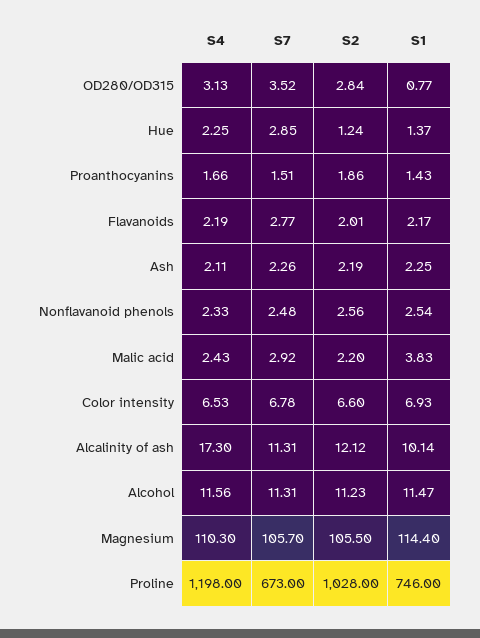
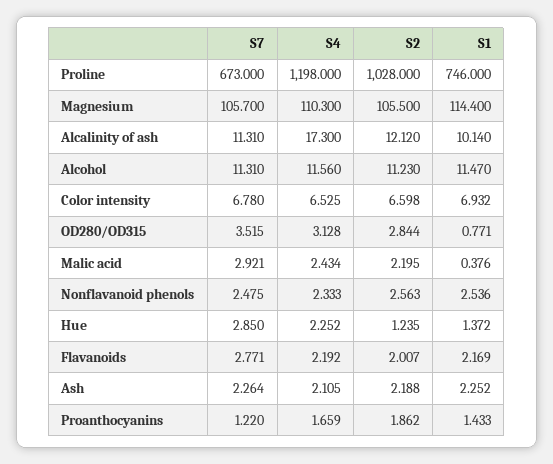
  {
    "S4": {
      "OD280/OD315": 3.128,
      "Hue": 2.252,
      "Proanthocyanins": 1.659,
      "Flavanoids": 2.192,
      "Ash": 2.105,
      "Nonflavanoid phenols": 2.333,
      "Malic acid": 2.434,
      "Color intensity": 6.525,
      "Alcalinity of ash": 17.3,
      "Alcohol": 11.56,
      "Magnesium": 110.3,
      "Proline": 1198
    },
    "S7": {
      "OD280/OD315": 3.515,
      "Hue": 2.85,
-     "Proanthocyanins": 1.51,
+     "Proanthocyanins": 1.22,
      "Flavanoids": 2.771,
      "Ash": 2.264,
      "Nonflavanoid phenols": 2.475,
      "Malic acid": 2.921,
      "Color intensity": 6.78,
      "Alcalinity of ash": 11.31,
      "Alcohol": 11.31,
      "Magnesium": 105.7,
      "Proline": 673
    },
    "S2": {
      "OD280/OD315": 2.844,
      "Hue": 1.235,
      "Proanthocyanins": 1.862,
      "Flavanoids": 2.007,
      "Ash": 2.188,
      "Nonflavanoid phenols": 2.563,
      "Malic acid": 2.195,
      "Color intensity": 6.598,
      "Alcalinity of ash": 12.12,
      "Alcohol": 11.23,
      "Magnesium": 105.5,
      "Proline": 1028
    },
    "S1": {
      "OD280/OD315": 0.771,
      "Hue": 1.372,
      "Proanthocyanins": 1.433,
      "Flavanoids": 2.169,
      "Ash": 2.252,
      "Nonflavanoid phenols": 2.536,
-     "Malic acid": 3.83,
+     "Malic acid": 0.376,
      "Color intensity": 6.932,
      "Alcalinity of ash": 10.14,
      "Alcohol": 11.47,
      "Magnesium": 114.4,
      "Proline": 746
    }
  }

